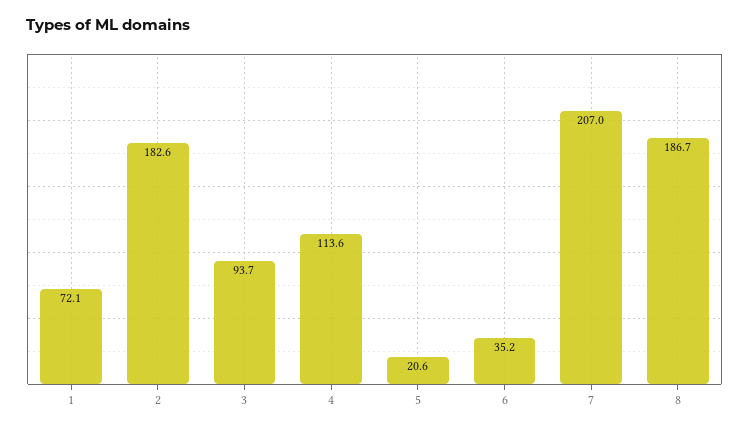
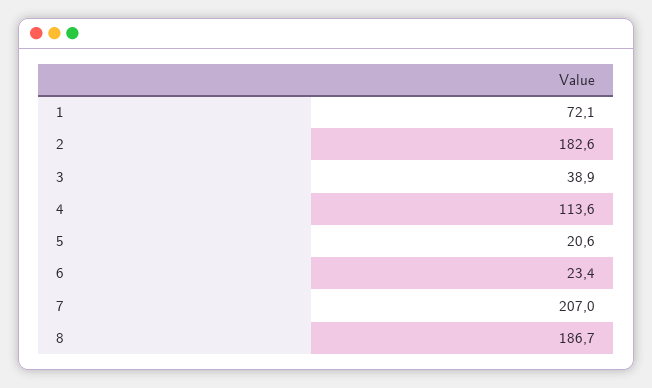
  {
    "1": 72.1,
    "2": 182.6,
-   "3": 93.7,
+   "3": 38.9,
    "4": 113.6,
    "5": 20.6,
-   "6": 35.2,
+   "6": 23.4,
    "7": 207,
    "8": 186.7
  }

